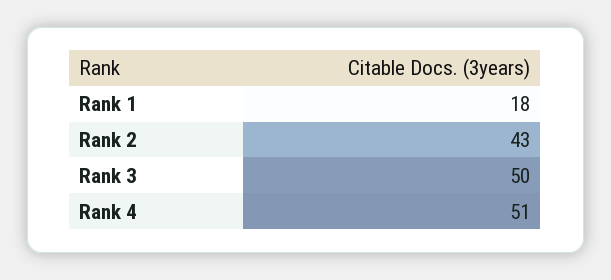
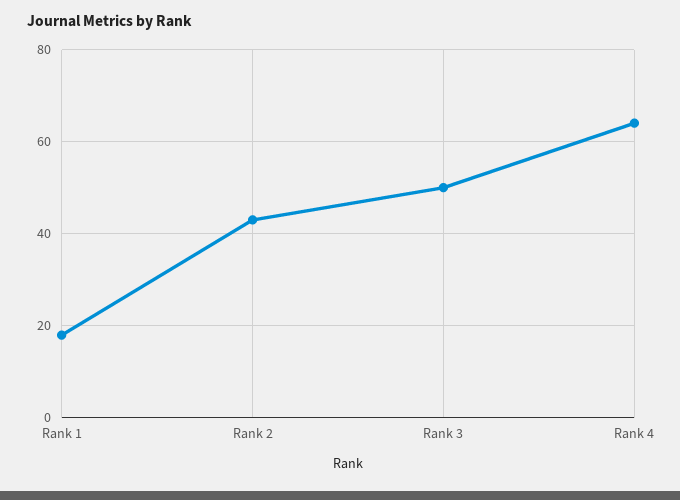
  {
    "Rank 1": 18,
    "Rank 2": 43,
    "Rank 3": 50,
-   "Rank 4": 51
+   "Rank 4": 65
  }

